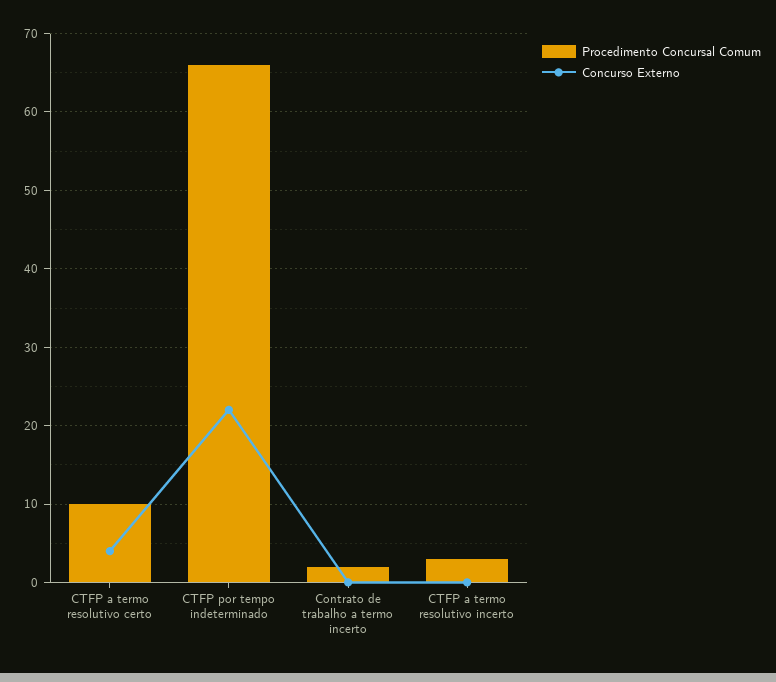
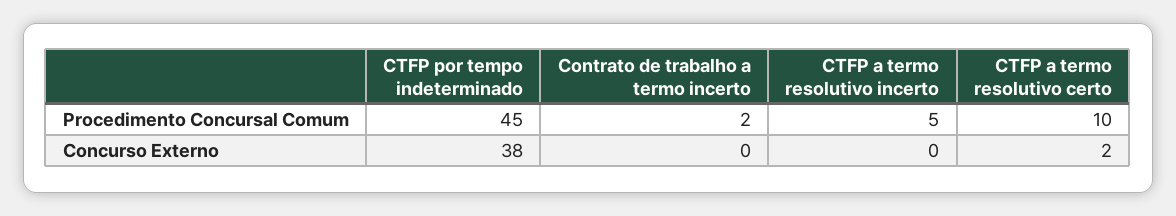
  {
    "Procedimento Concursal Comum": {
      "CTFP a termo resolutivo certo": 10,
-     "CTFP por tempo indeterminado": 66,
+     "CTFP por tempo indeterminado": 45,
      "Contrato de trabalho a termo incerto": 2,
-     "CTFP a termo resolutivo incerto": 3
+     "CTFP a termo resolutivo incerto": 5
    },
    "Concurso Externo": {
-     "CTFP a termo resolutivo certo": 4,
+     "CTFP a termo resolutivo certo": 2,
-     "CTFP por tempo indeterminado": 22,
+     "CTFP por tempo indeterminado": 38,
      "Contrato de trabalho a termo incerto": 0,
      "CTFP a termo resolutivo incerto": 0
    }
  }

